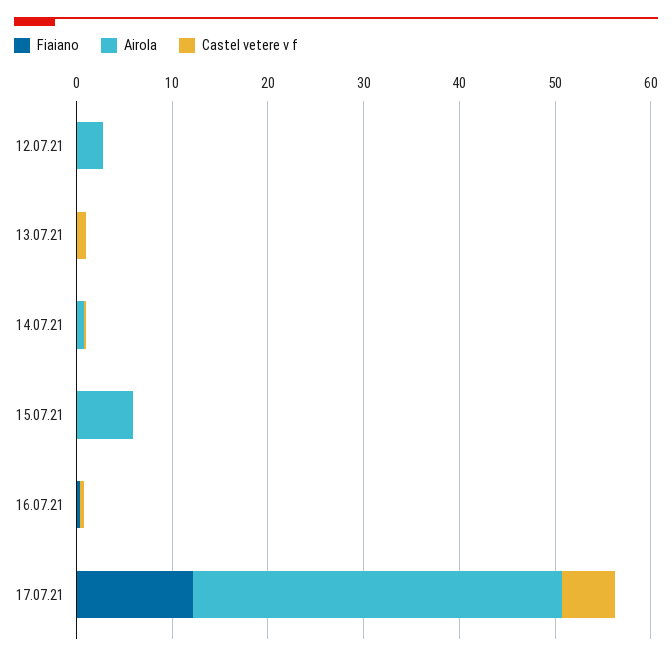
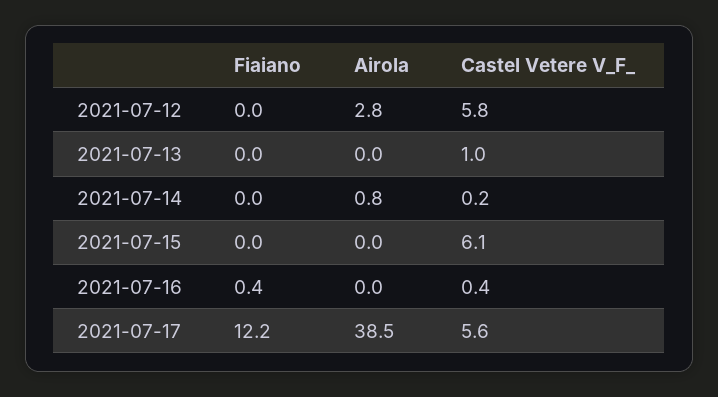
  {
    "Fiaiano": {
      "12.07.21": 0,
      "13.07.21": 0,
      "14.07.21": 0,
      "15.07.21": 0,
      "16.07.21": 0.4,
      "17.07.21": 12.2
    },
    "Airola": {
      "12.07.21": 2.8,
      "13.07.21": 0,
      "14.07.21": 0.8,
-     "15.07.21": 6,
+     "15.07.21": 0,
      "16.07.21": 0,
      "17.07.21": 38.5
    },
    "Castel vetere v f": {
-     "12.07.21": 0,
+     "12.07.21": 5.8,
      "13.07.21": 1,
      "14.07.21": 0.2,
-     "15.07.21": 0,
+     "15.07.21": 6.1,
      "16.07.21": 0.4,
      "17.07.21": 5.6
    }
  }

